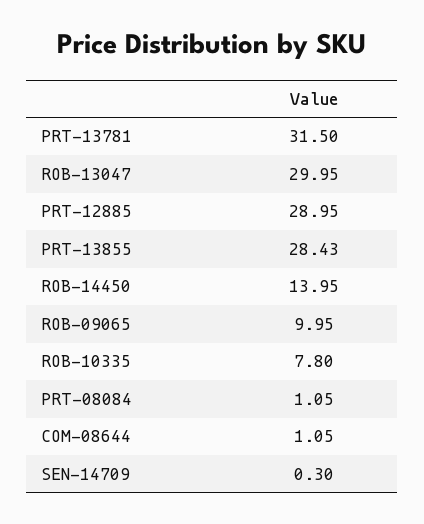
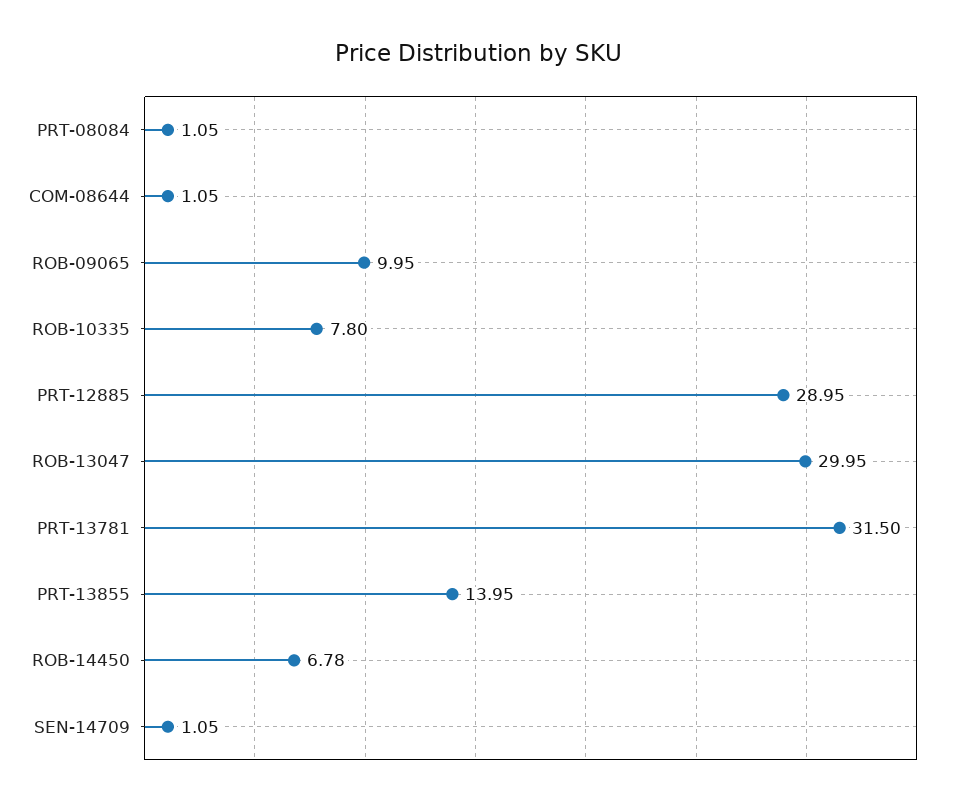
  {
    "PRT-13781": 31.5,
    "ROB-13047": 29.95,
    "PRT-12885": 28.95,
-   "PRT-13855": 28.43,
+   "PRT-13855": 13.95,
-   "ROB-14450": 13.95,
+   "ROB-14450": 6.78,
    "ROB-09065": 9.95,
    "ROB-10335": 7.8,
    "PRT-08084": 1.05,
    "COM-08644": 1.05,
-   "SEN-14709": 0.3
+   "SEN-14709": 1.05
  }

